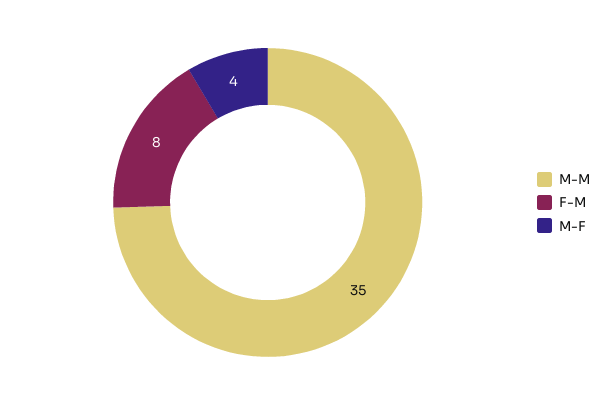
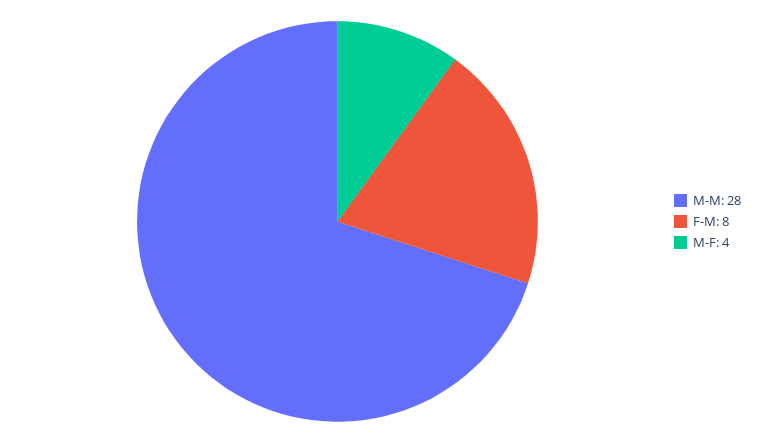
  {
-   "M-M": 35,
+   "M-M": 28,
    "F-M": 8,
    "M-F": 4
  }

